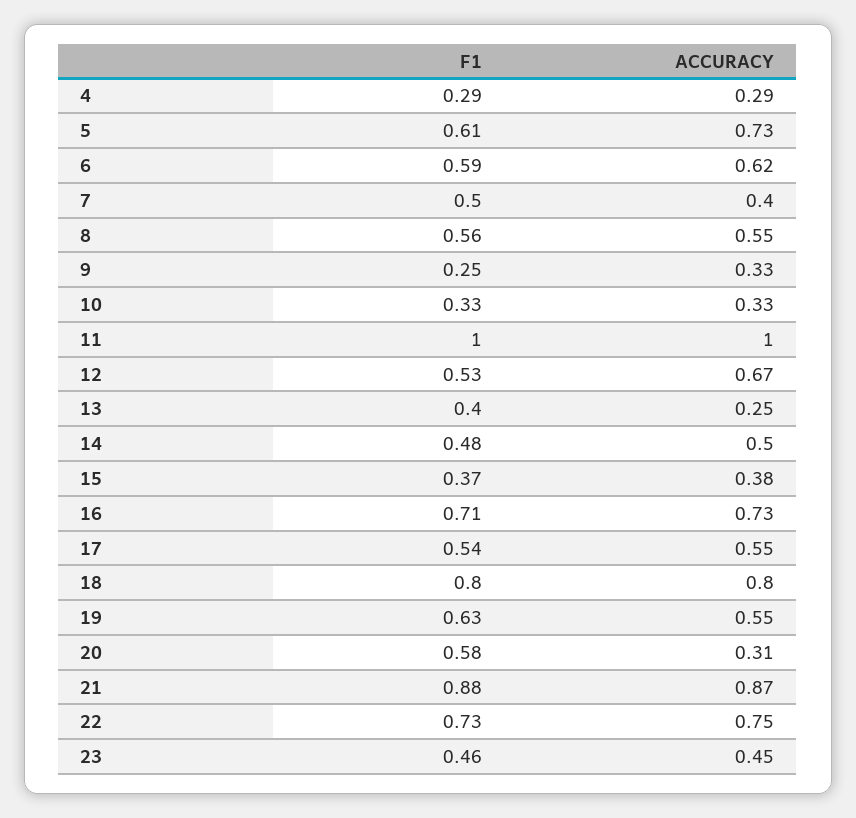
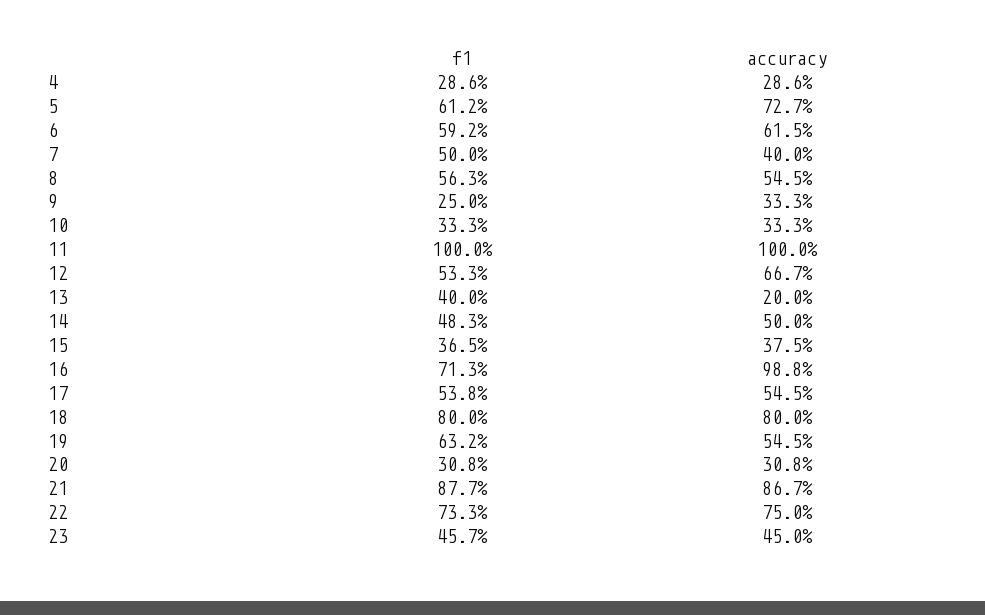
  {
    "F1": {
      "4": 0.286,
      "5": 0.612,
      "6": 0.592,
      "7": 0.5,
      "8": 0.563,
      "9": 0.25,
      "10": 0.333,
      "11": 1,
      "12": 0.533,
      "13": 0.4,
      "14": 0.483,
      "15": 0.365,
      "16": 0.713,
      "17": 0.538,
      "18": 0.8,
      "19": 0.632,
-     "20": 0.58,
+     "20": 0.308,
      "21": 0.877,
      "22": 0.733,
      "23": 0.457
    },
    "ACCURACY": {
      "4": 0.286,
      "5": 0.727,
      "6": 0.615,
      "7": 0.4,
      "8": 0.545,
      "9": 0.333,
      "10": 0.333,
      "11": 1,
      "12": 0.667,
-     "13": 0.25,
+     "13": 0.2,
      "14": 0.5,
      "15": 0.375,
-     "16": 0.73,
+     "16": 0.988,
      "17": 0.545,
      "18": 0.8,
      "19": 0.545,
      "20": 0.308,
      "21": 0.867,
      "22": 0.75,
      "23": 0.45
    }
  }

